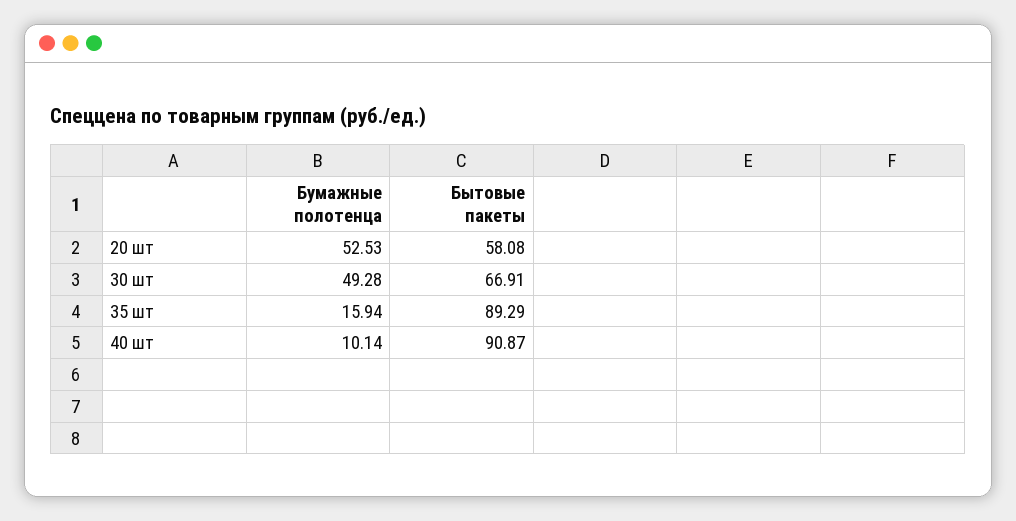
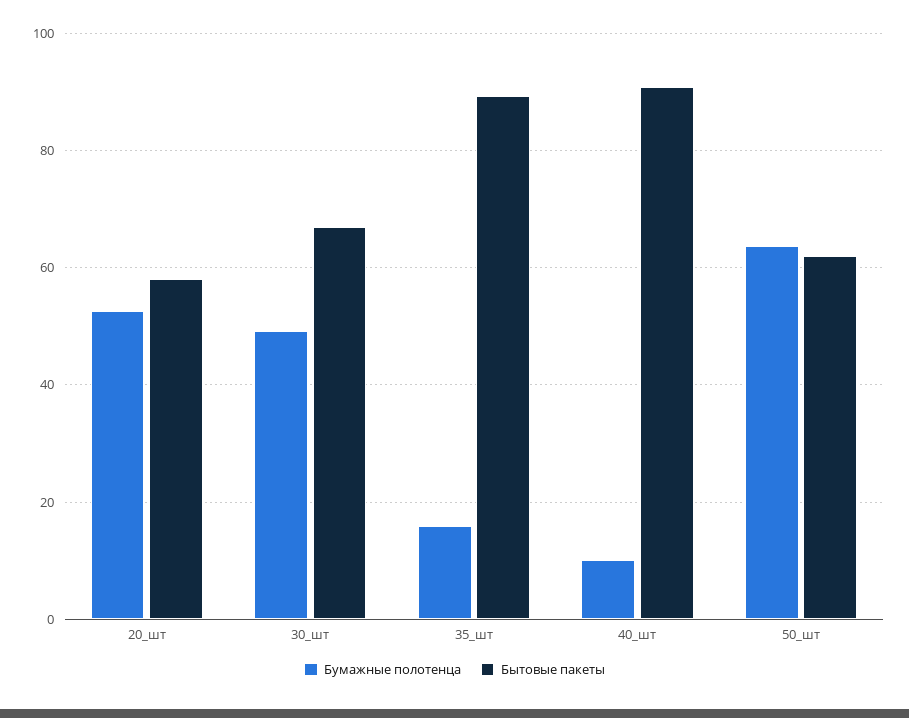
  {
    "Бумажные полотенца": {
      "20 шт": 52.53,
      "30 шт": 49.28,
      "35 шт": 15.94,
-     "40 шт": 10.14
+     "40 шт": 10.14,
+     "50_шт": 64
    },
    "Бытовые пакеты": {
      "20 шт": 58.08,
      "30 шт": 66.91,
      "35 шт": 89.29,
-     "40 шт": 90.87
+     "40 шт": 90.87,
+     "50_шт": 62
    }
  }

